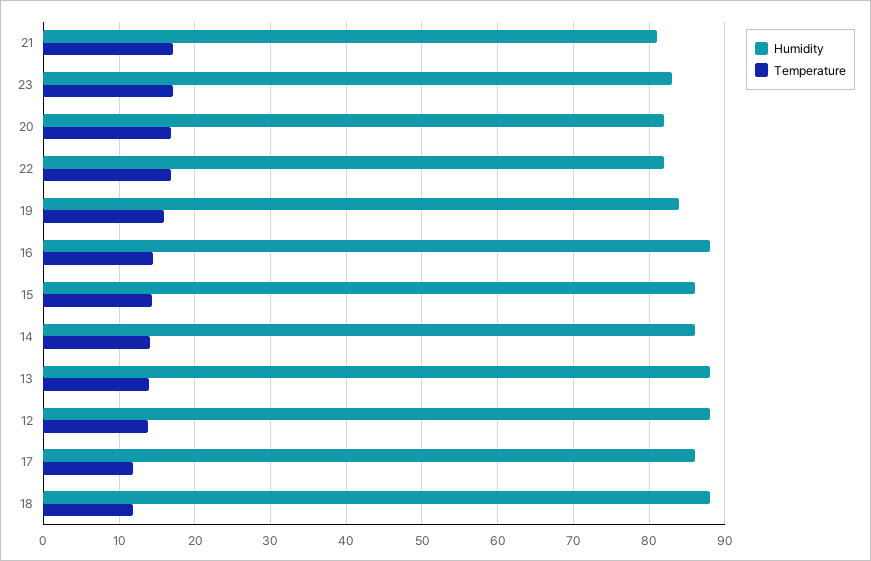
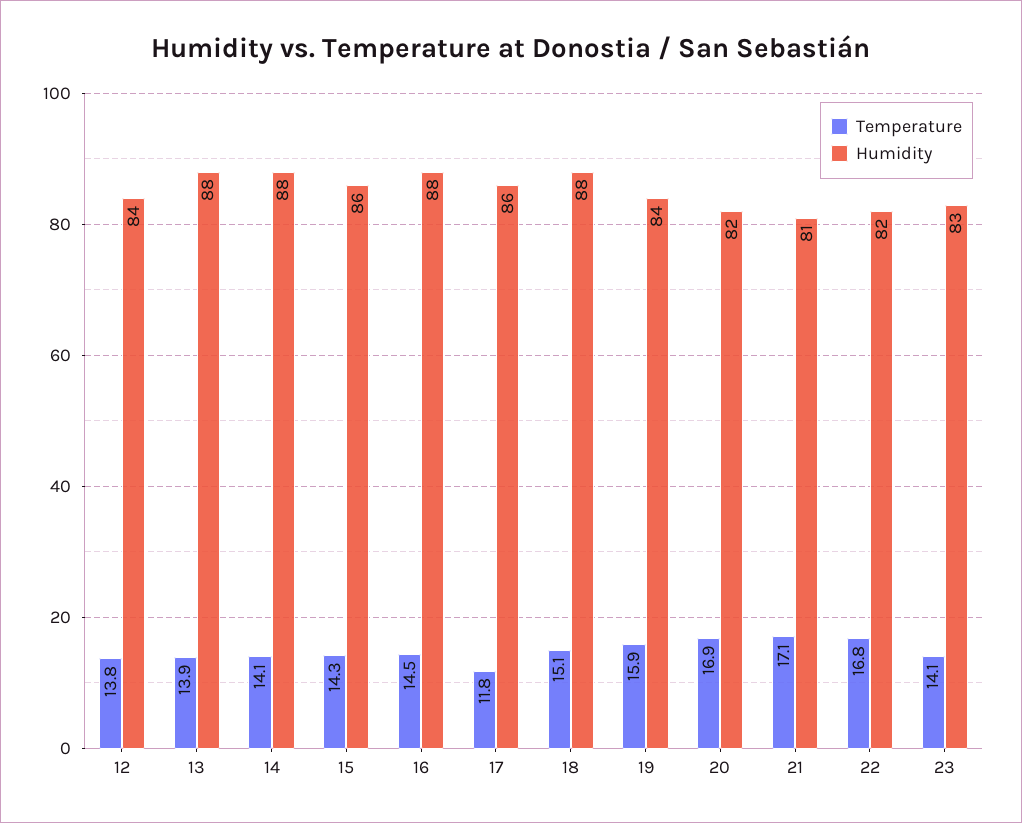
  {
    "Humidity": {
      "21": 81,
      "23": 83,
      "20": 82,
      "22": 82,
      "19": 84,
      "16": 88,
      "15": 86,
-     "14": 86,
+     "14": 88,
      "13": 88,
-     "12": 88,
+     "12": 84,
      "17": 86,
      "18": 88
    },
    "Temperature": {
      "21": 17.1,
-     "23": 17,
+     "23": 14.1,
      "20": 16.9,
      "22": 16.8,
      "19": 15.9,
      "16": 14.5,
      "15": 14.3,
      "14": 14.1,
      "13": 13.9,
      "12": 13.8,
      "17": 11.8,
-     "18": 12
+     "18": 15.1
    }
  }

